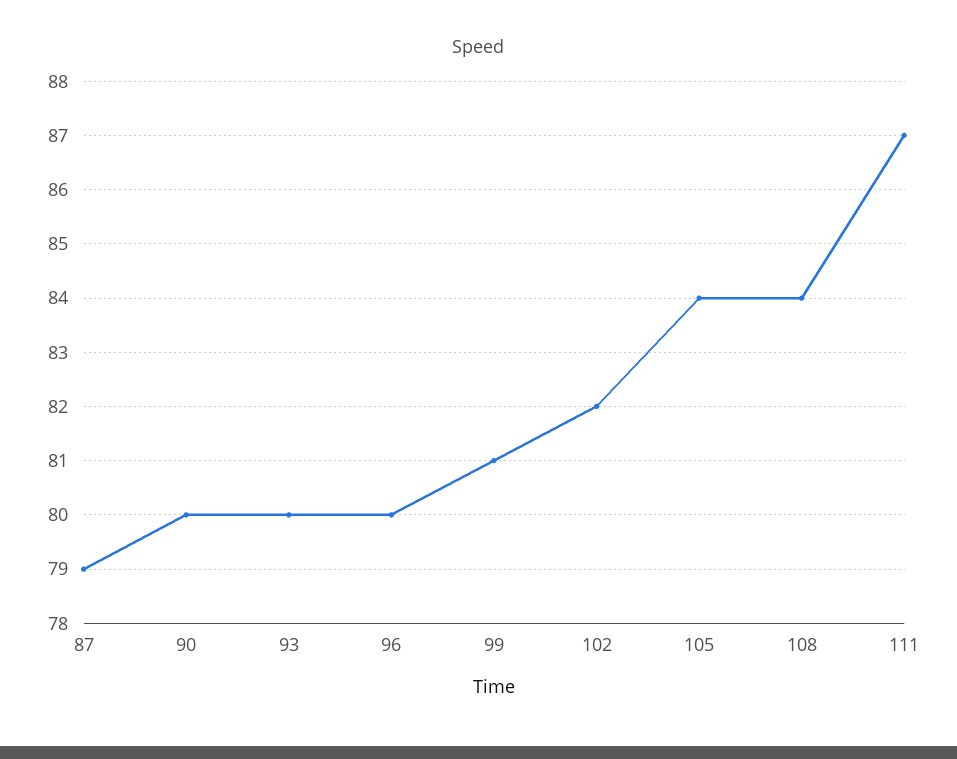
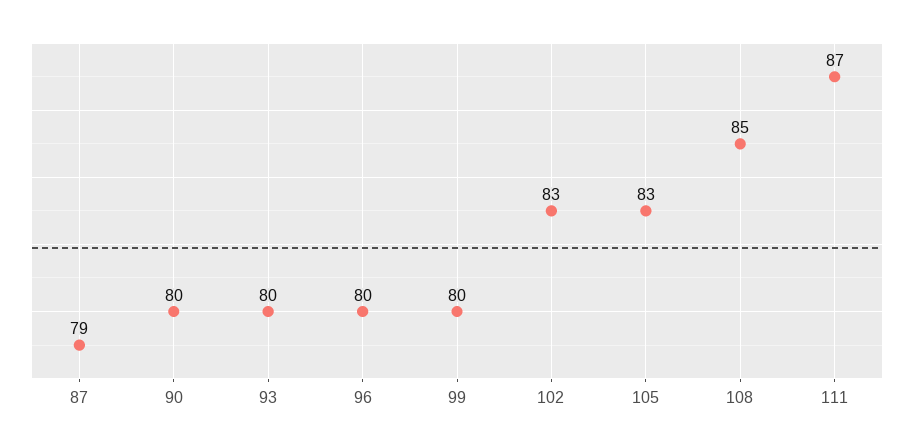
  {
    "87": 79,
    "90": 80,
    "93": 80,
    "96": 80,
-   "99": 81,
+   "99": 80,
-   "102": 82,
+   "102": 83,
-   "105": 84,
+   "105": 83,
-   "108": 84,
+   "108": 85,
    "111": 87
  }

